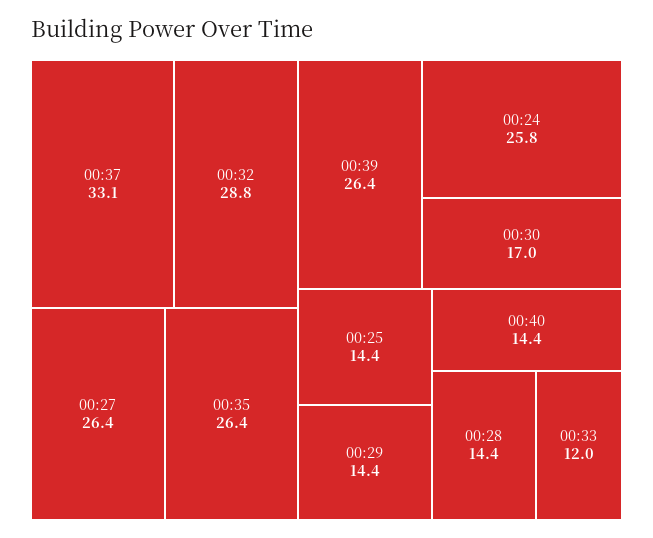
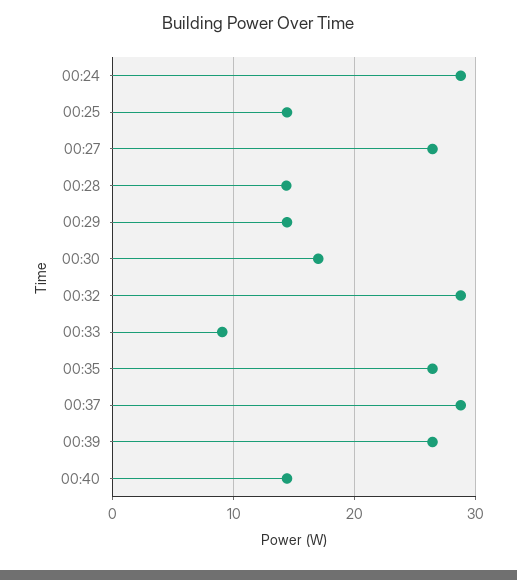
  {
-   "00:37": 33.1,
+   "00:37": 29,
    "00:32": 28.8,
    "00:27": 26.4,
    "00:35": 26.4,
    "00:39": 26.4,
-   "00:24": 25.8,
+   "00:24": 29,
    "00:30": 17,
    "00:25": 14.4,
    "00:29": 14.4,
    "00:40": 14.4,
    "00:28": 14.4,
-   "00:33": 12
+   "00:33": 9
  }

